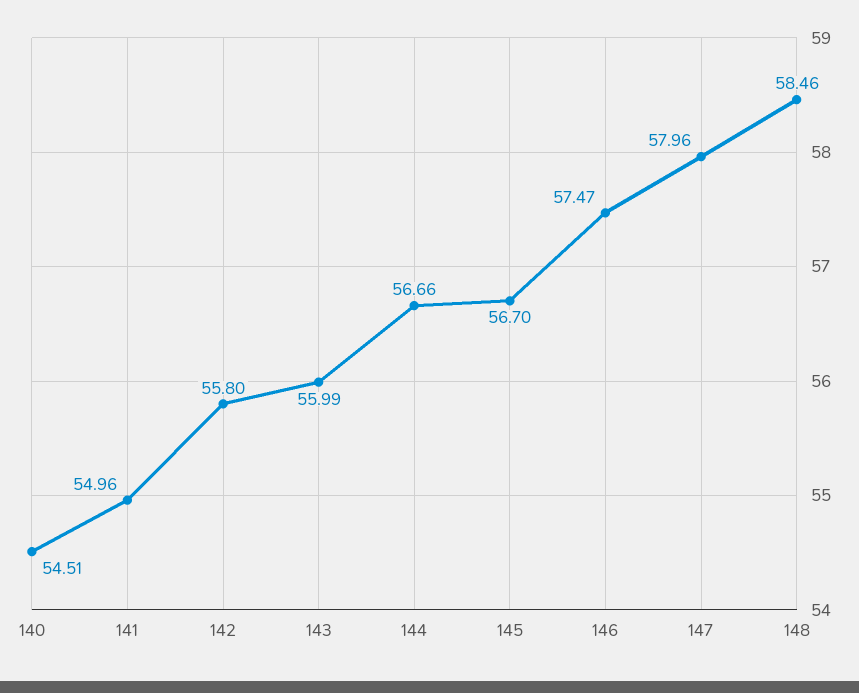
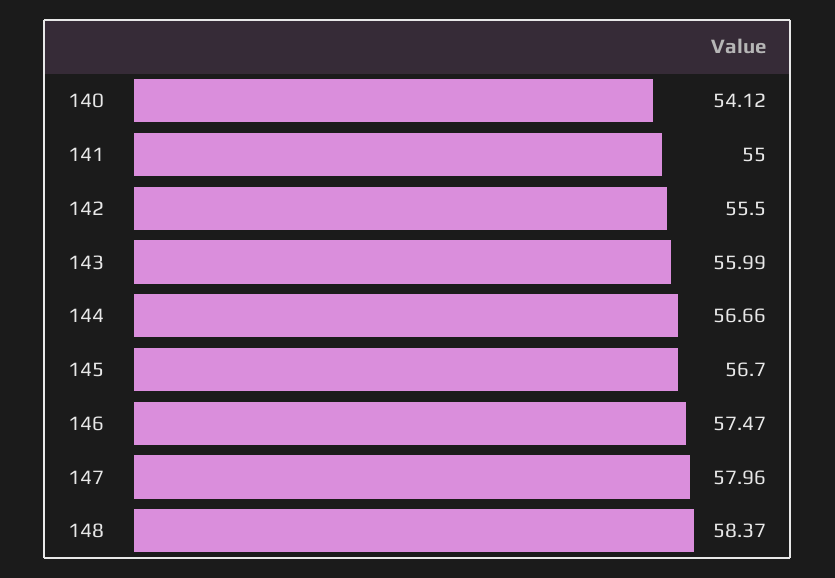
  {
-   "140": 54.51,
+   "140": 54.12,
-   "141": 54.96,
+   "141": 55,
-   "142": 55.8,
+   "142": 55.5,
    "143": 55.99,
    "144": 56.66,
    "145": 56.7,
    "146": 57.47,
    "147": 57.96,
-   "148": 58.46
+   "148": 58.37
  }

